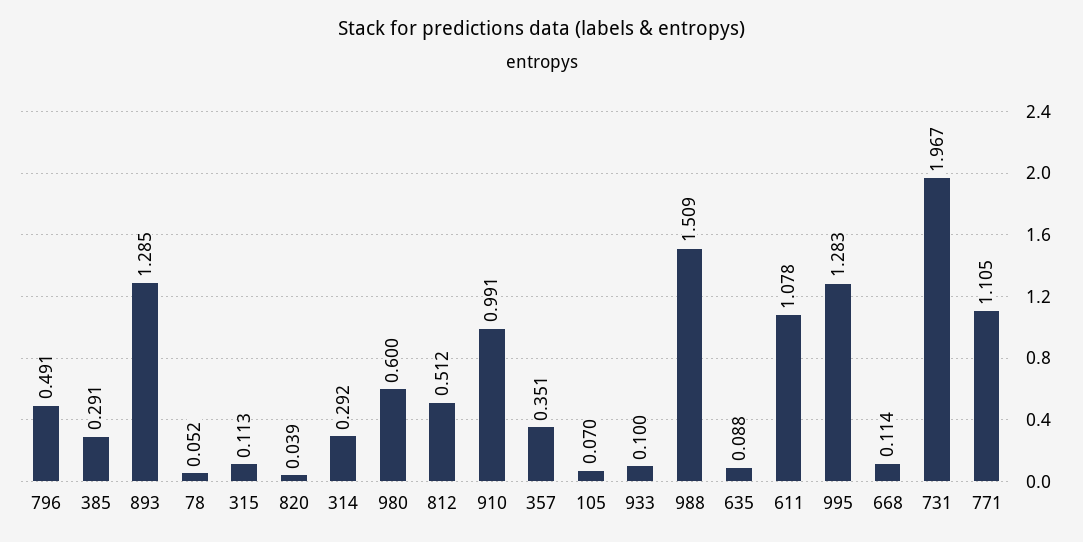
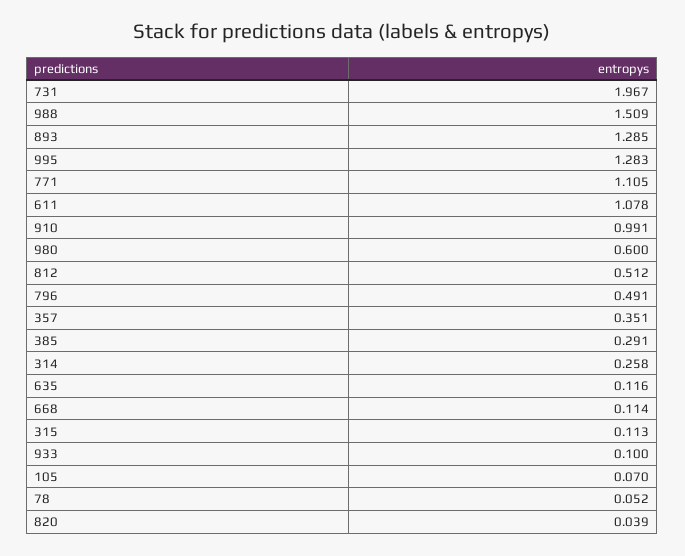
  {
    "796": 0.491,
    "385": 0.291,
    "893": 1.285,
    "78": 0.052,
    "315": 0.113,
    "820": 0.039,
-   "314": 0.292,
+   "314": 0.258,
    "980": 0.6,
    "812": 0.512,
    "910": 0.991,
    "357": 0.351,
    "105": 0.07,
    "933": 0.1,
    "988": 1.509,
-   "635": 0.088,
+   "635": 0.116,
    "611": 1.078,
    "995": 1.283,
    "668": 0.114,
    "731": 1.967,
    "771": 1.105
  }

